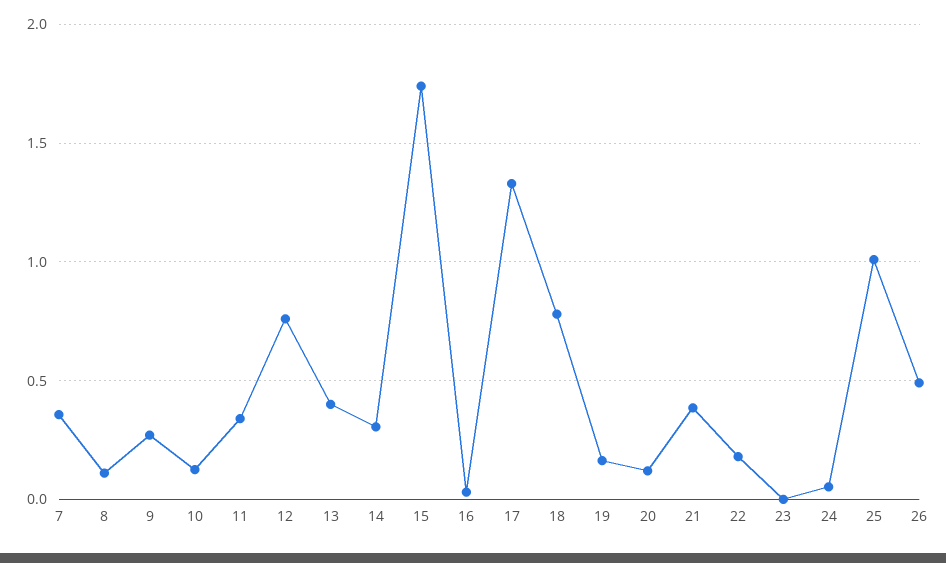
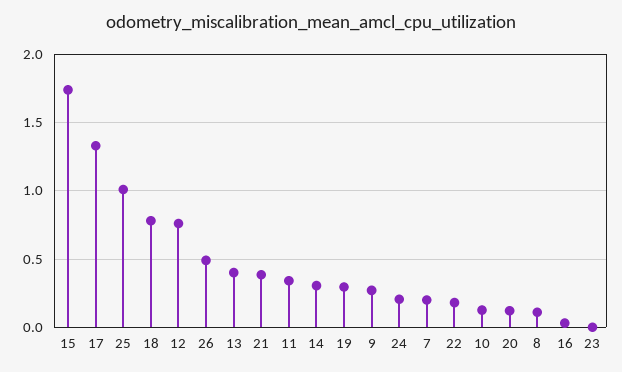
  {
-   "7": 0.35,
+   "7": 0.2,
    "8": 0.1,
    "9": 0.25,
    "10": 0.15,
    "11": 0.35,
    "12": 0.75,
    "13": 0.4,
    "14": 0.3,
    "15": 1.75,
    "16": 0.05,
    "17": 1.35,
    "18": 0.8,
-   "19": 0.15,
+   "19": 0.3,
    "20": 0.1,
    "21": 0.4,
    "22": 0.2,
    "23": 0,
-   "24": 0.05,
+   "24": 0.2,
    "25": 1,
    "26": 0.5
  }

